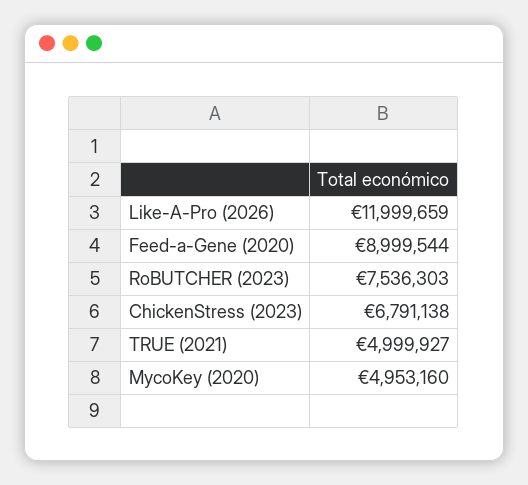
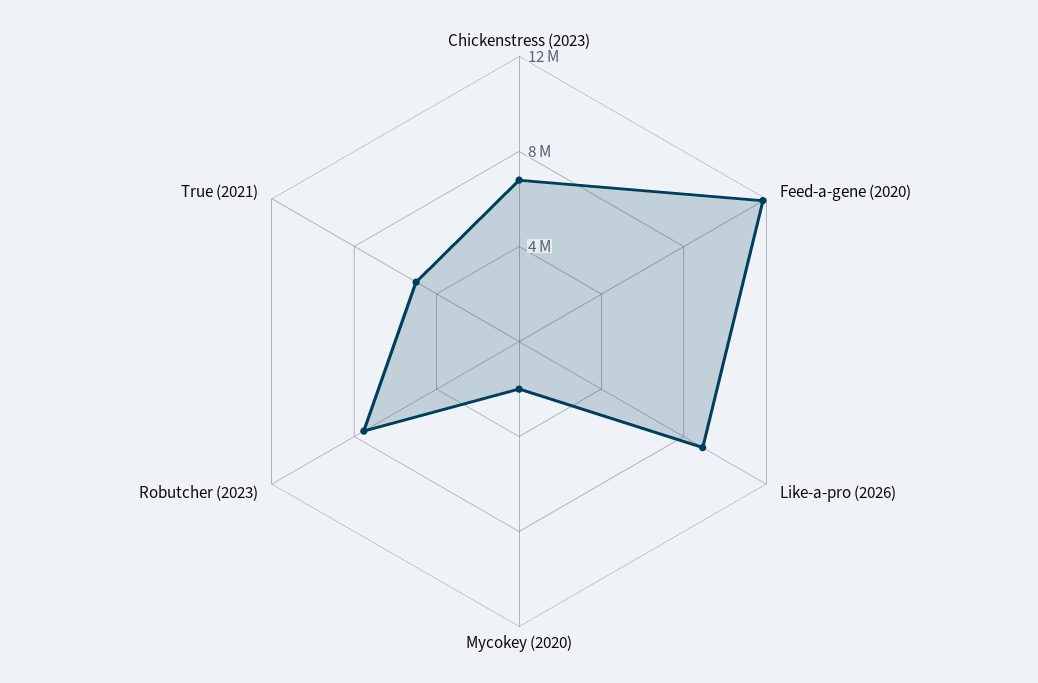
  {
-   "Like-A-Pro (2026)": 11999659,
+   "Like-A-Pro (2026)": 9000000,
-   "Feed-a-Gene (2020)": 8999544,
+   "Feed-a-Gene (2020)": 12000000,
    "RoBUTCHER (2023)": 7536303,
    "ChickenStress (2023)": 6791138,
    "TRUE (2021)": 4999927,
-   "MycoKey (2020)": 4953160
+   "MycoKey (2020)": 2000000
  }

